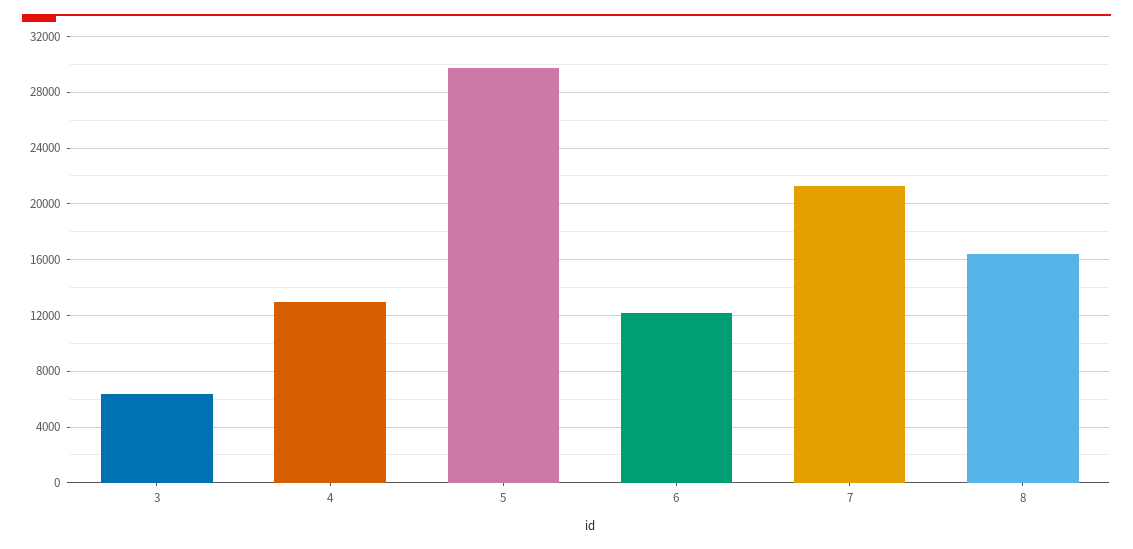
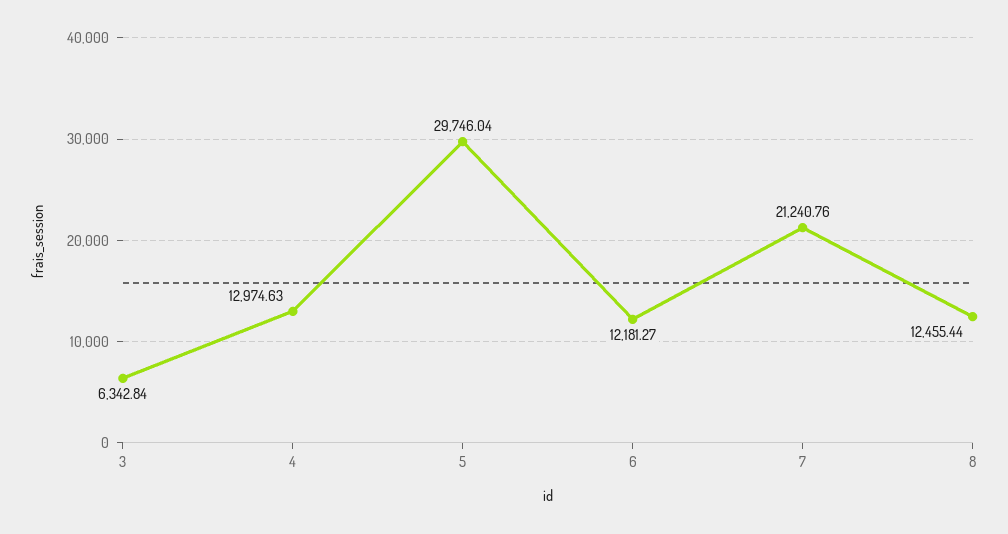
  {
    "3": 6342.84,
    "4": 12974.63,
    "5": 29746.04,
    "6": 12181.27,
    "7": 21240.76,
-   "8": 16500
+   "8": 12455.44
  }

